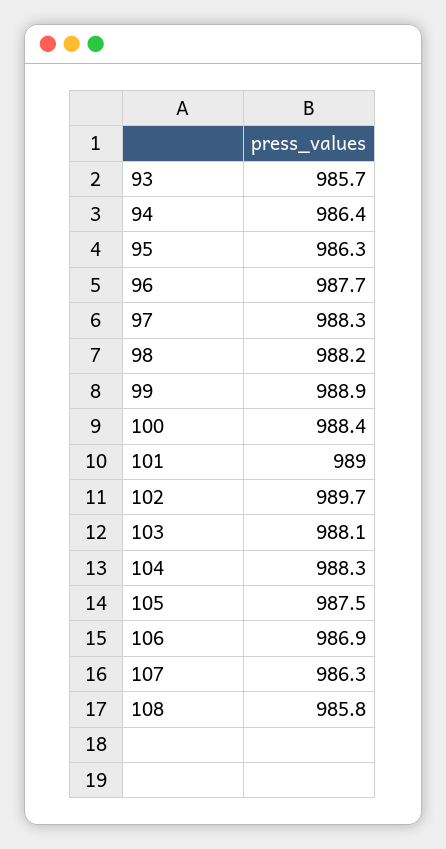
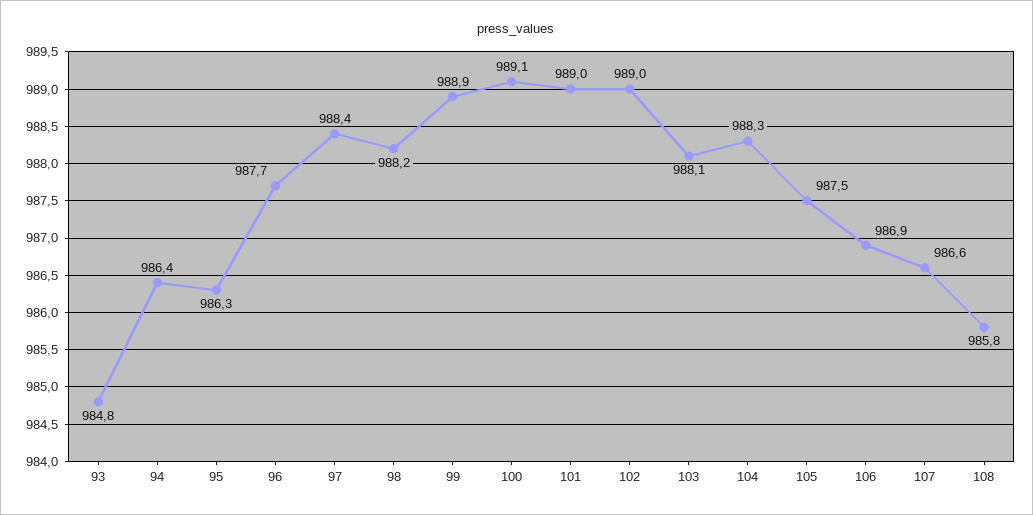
  {
-   "93": 985.7,
+   "93": 984.8,
    "94": 986.4,
    "95": 986.3,
    "96": 987.7,
-   "97": 988.3,
+   "97": 988.4,
    "98": 988.2,
    "99": 988.9,
-   "100": 988.4,
+   "100": 989.1,
    "101": 989,
-   "102": 989.7,
+   "102": 989,
    "103": 988.1,
    "104": 988.3,
    "105": 987.5,
    "106": 986.9,
-   "107": 986.3,
+   "107": 986.6,
    "108": 985.8
  }

